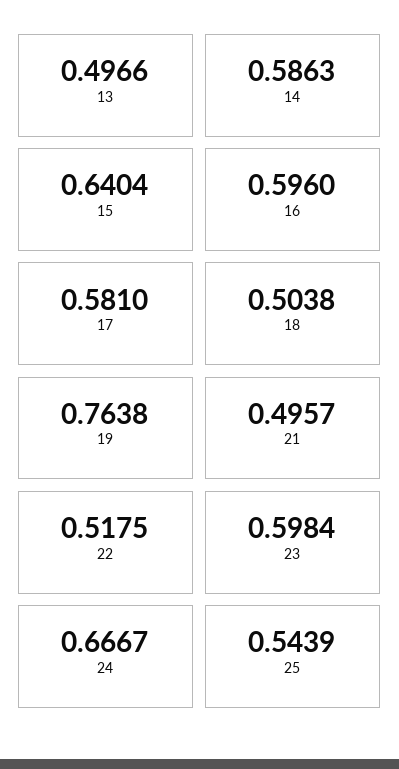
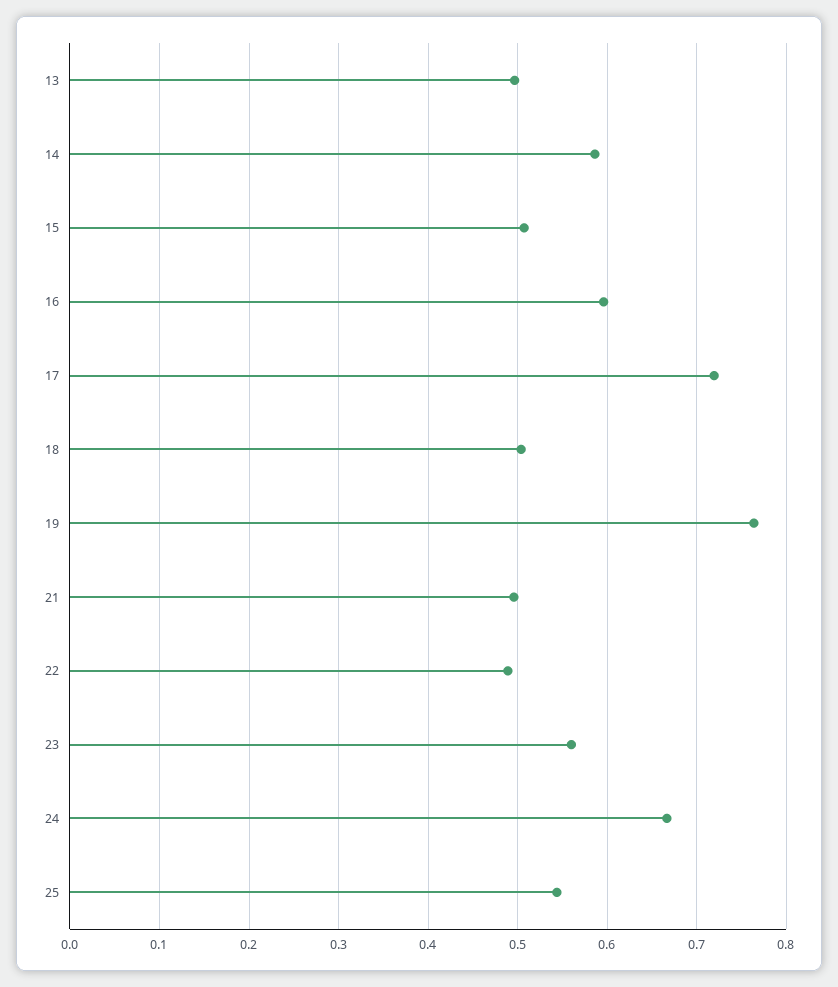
  {
    "13": 0.4966,
    "14": 0.5863,
-   "15": 0.6404,
+   "15": 0.51,
    "16": 0.596,
-   "17": 0.581,
+   "17": 0.72,
    "18": 0.5038,
    "19": 0.7638,
    "21": 0.4957,
-   "22": 0.5175,
+   "22": 0.49,
-   "23": 0.5984,
+   "23": 0.56,
    "24": 0.6667,
    "25": 0.5439
  }

